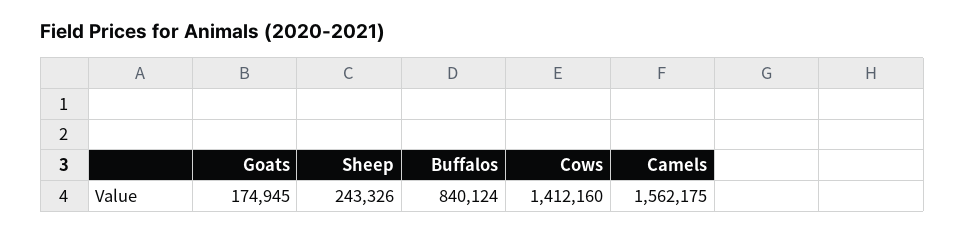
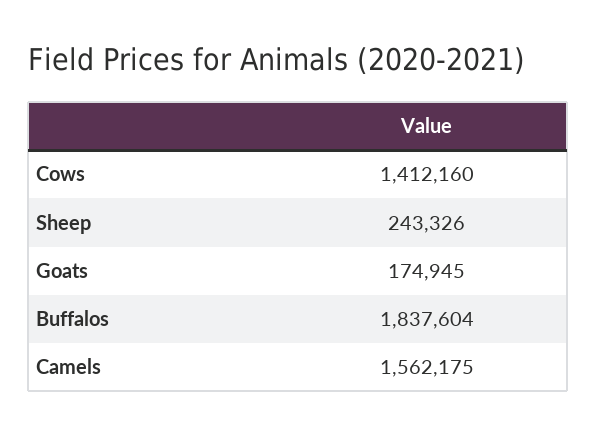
  {
    "Goats": 174945,
    "Sheep": 243326,
-   "Buffalos": 840124,
+   "Buffalos": 1837604,
    "Cows": 1412160,
    "Camels": 1562175
  }

